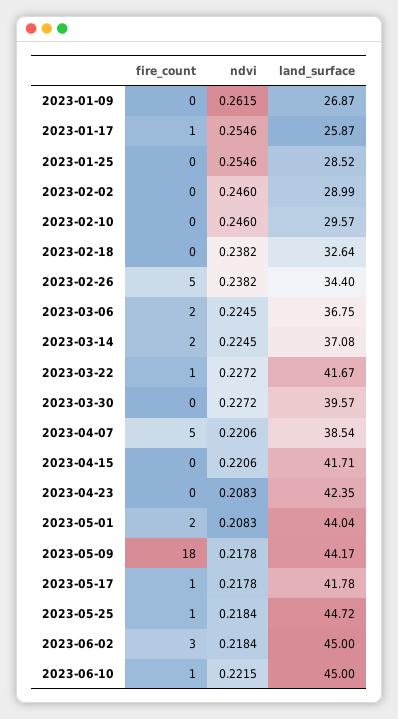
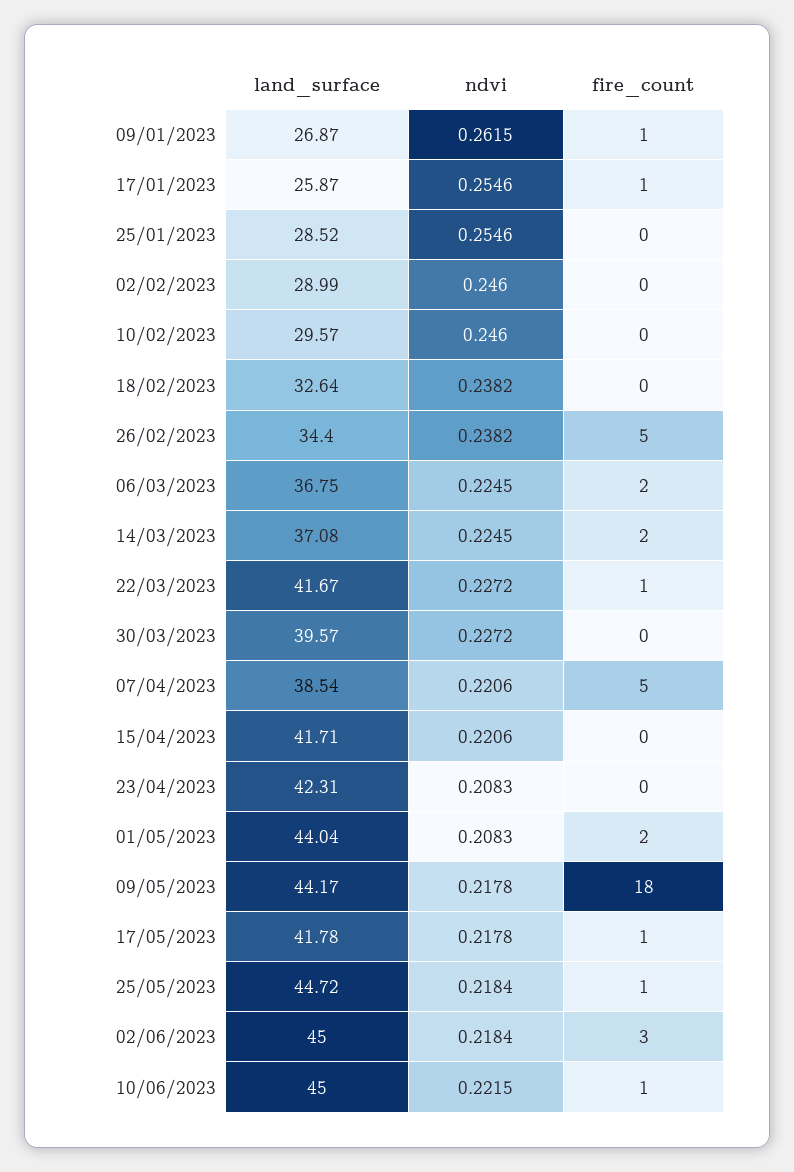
  {
    "fire_count": {
-     "2023-01-09": 0,
+     "2023-01-09": 1,
      "2023-01-17": 1,
      "2023-01-25": 0,
      "2023-02-02": 0,
      "2023-02-10": 0,
      "2023-02-18": 0,
      "2023-02-26": 5,
      "2023-03-06": 2,
      "2023-03-14": 2,
      "2023-03-22": 1,
      "2023-03-30": 0,
      "2023-04-07": 5,
      "2023-04-15": 0,
      "2023-04-23": 0,
      "2023-05-01": 2,
      "2023-05-09": 18,
      "2023-05-17": 1,
      "2023-05-25": 1,
      "2023-06-02": 3,
      "2023-06-10": 1
    },
    "ndvi": {
      "2023-01-09": 0.2615,
      "2023-01-17": 0.2546,
      "2023-01-25": 0.2546,
      "2023-02-02": 0.246,
      "2023-02-10": 0.246,
      "2023-02-18": 0.2382,
      "2023-02-26": 0.2382,
      "2023-03-06": 0.2245,
      "2023-03-14": 0.2245,
      "2023-03-22": 0.2272,
      "2023-03-30": 0.2272,
      "2023-04-07": 0.2206,
      "2023-04-15": 0.2206,
      "2023-04-23": 0.2083,
      "2023-05-01": 0.2083,
      "2023-05-09": 0.2178,
      "2023-05-17": 0.2178,
      "2023-05-25": 0.2184,
      "2023-06-02": 0.2184,
      "2023-06-10": 0.2215
    },
    "land_surface": {
      "2023-01-09": 26.87,
      "2023-01-17": 25.87,
      "2023-01-25": 28.52,
      "2023-02-02": 28.99,
      "2023-02-10": 29.57,
      "2023-02-18": 32.64,
      "2023-02-26": 34.4,
      "2023-03-06": 36.75,
      "2023-03-14": 37.08,
      "2023-03-22": 41.67,
      "2023-03-30": 39.57,
      "2023-04-07": 38.54,
      "2023-04-15": 41.71,
-     "2023-04-23": 42.35,
+     "2023-04-23": 42.31,
      "2023-05-01": 44.04,
      "2023-05-09": 44.17,
      "2023-05-17": 41.78,
      "2023-05-25": 44.72,
      "2023-06-02": 45,
      "2023-06-10": 45
    }
  }

